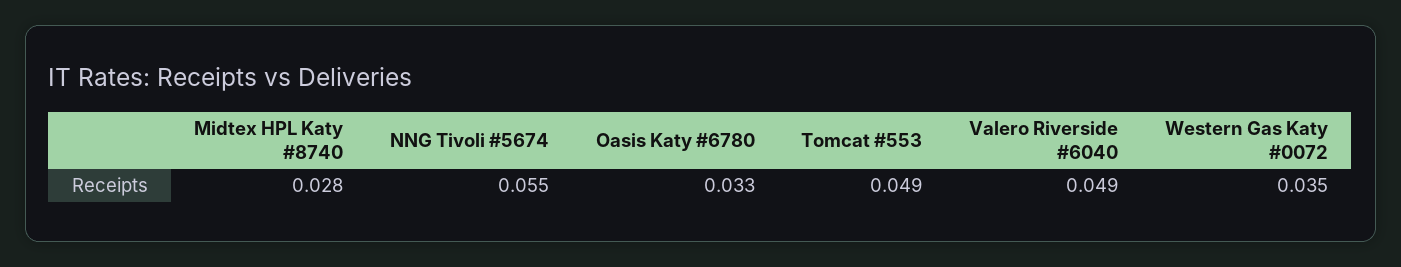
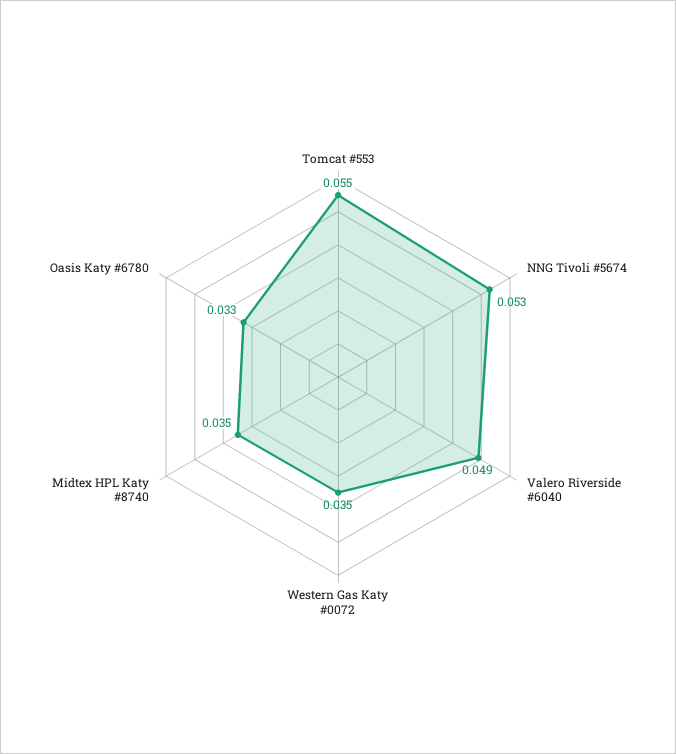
  {
-   "Midtex HPL Katy #8740": 0.028,
+   "Midtex HPL Katy #8740": 0.035,
-   "NNG Tivoli #5674": 0.055,
+   "NNG Tivoli #5674": 0.053,
    "Oasis Katy #6780": 0.033,
-   "Tomcat #553": 0.049,
+   "Tomcat #553": 0.055,
    "Valero Riverside #6040": 0.049,
    "Western Gas Katy #0072": 0.035
  }

